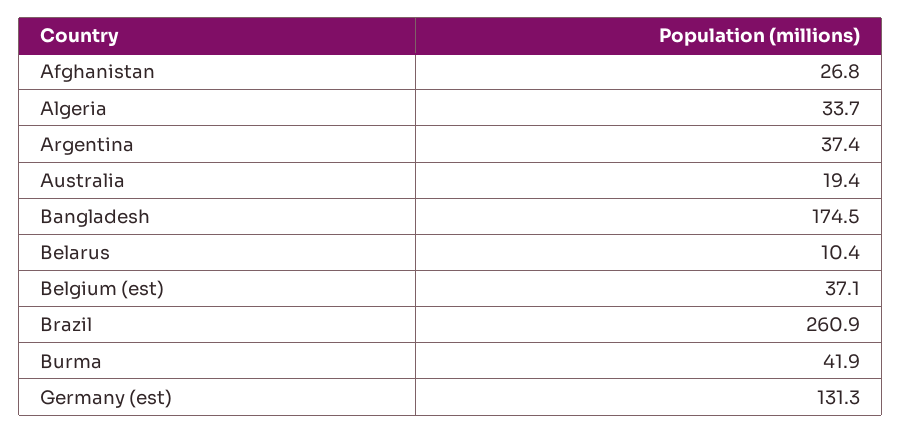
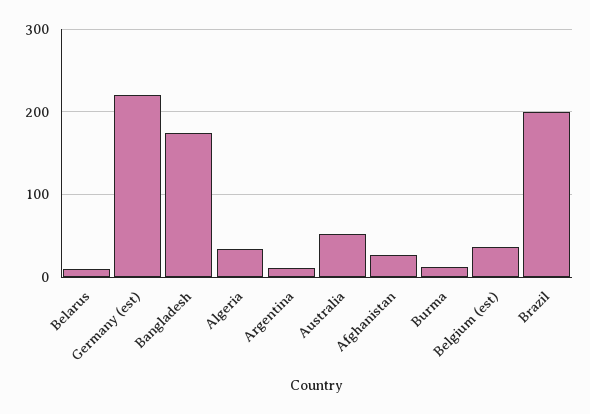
  {
    "Afghanistan": 26.8,
    "Algeria": 33.7,
-   "Argentina": 37.4,
+   "Argentina": 10,
-   "Australia": 19.4,
+   "Australia": 50,
    "Bangladesh": 174.5,
    "Belarus": 10.4,
    "Belgium (est)": 37.1,
-   "Brazil": 260.9,
+   "Brazil": 200,
-   "Burma": 41.9,
+   "Burma": 10,
-   "Germany (est)": 131.3
+   "Germany (est)": 220
  }

